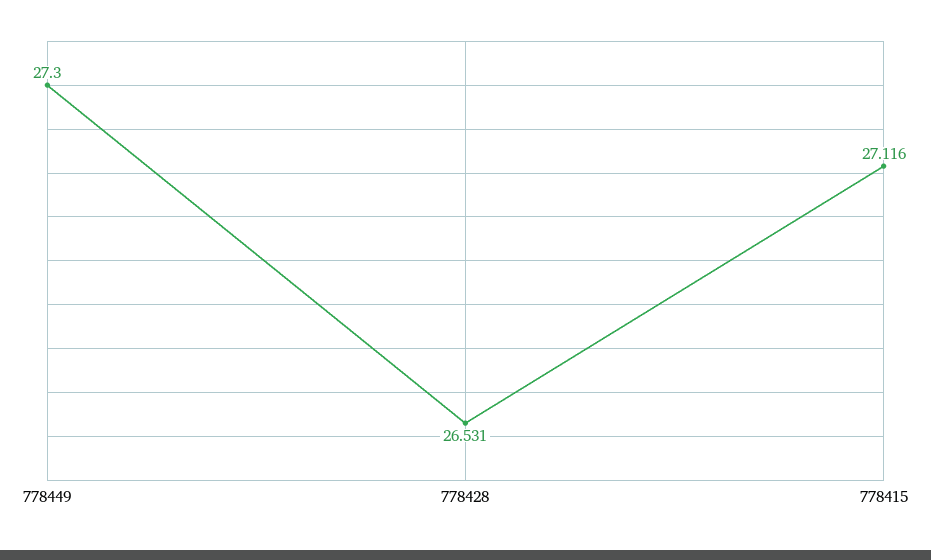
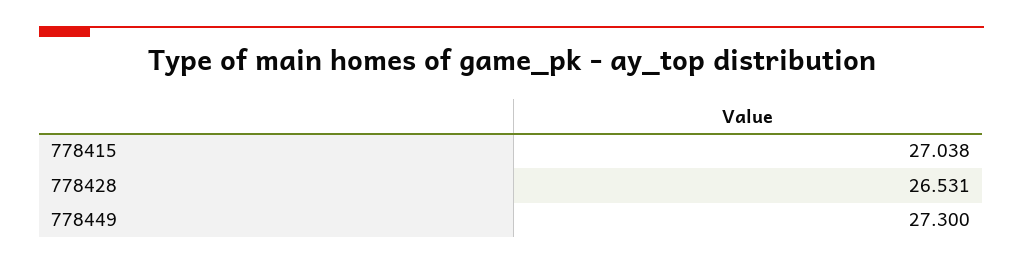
  {
    "778449": 27.3,
    "778428": 26.531,
-   "778415": 27.116
+   "778415": 27.038
  }

